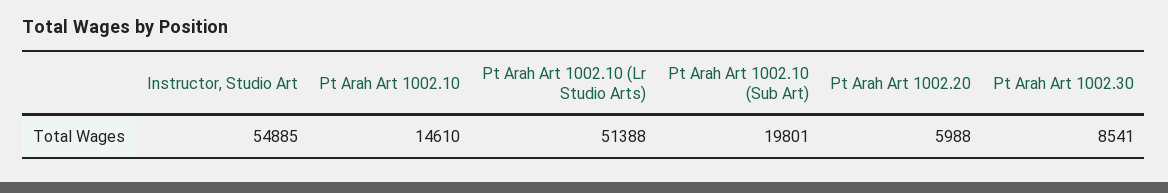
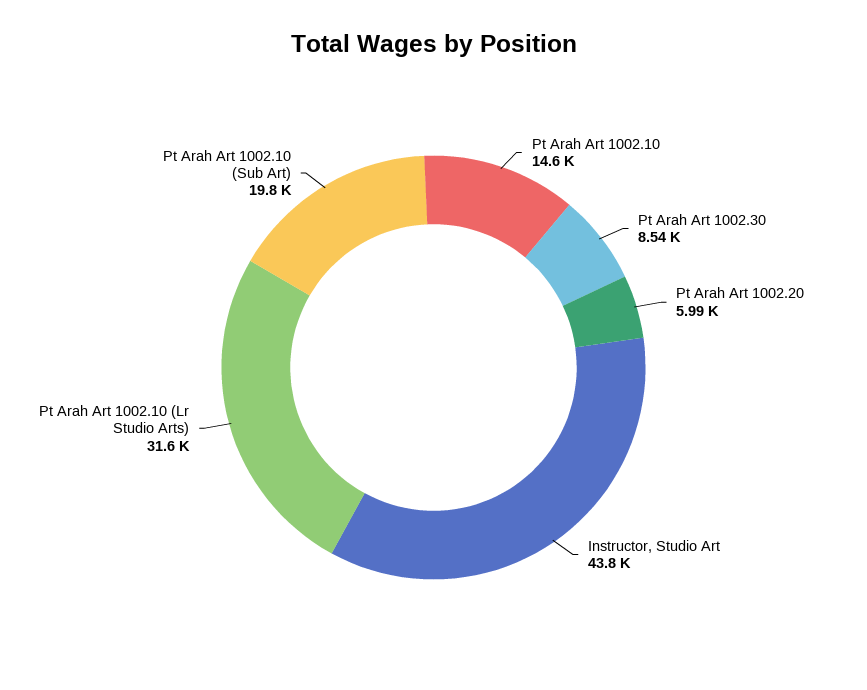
  {
-   "Instructor, Studio Art": 54885,
+   "Instructor, Studio Art": 43800,
    "Pt Arah Art 1002.10": 14610,
-   "Pt Arah Art 1002.10 (Lr Studio Arts)": 51388,
+   "Pt Arah Art 1002.10 (Lr Studio Arts)": 31600,
    "Pt Arah Art 1002.10 (Sub Art)": 19801,
    "Pt Arah Art 1002.20": 5988,
    "Pt Arah Art 1002.30": 8541
  }

